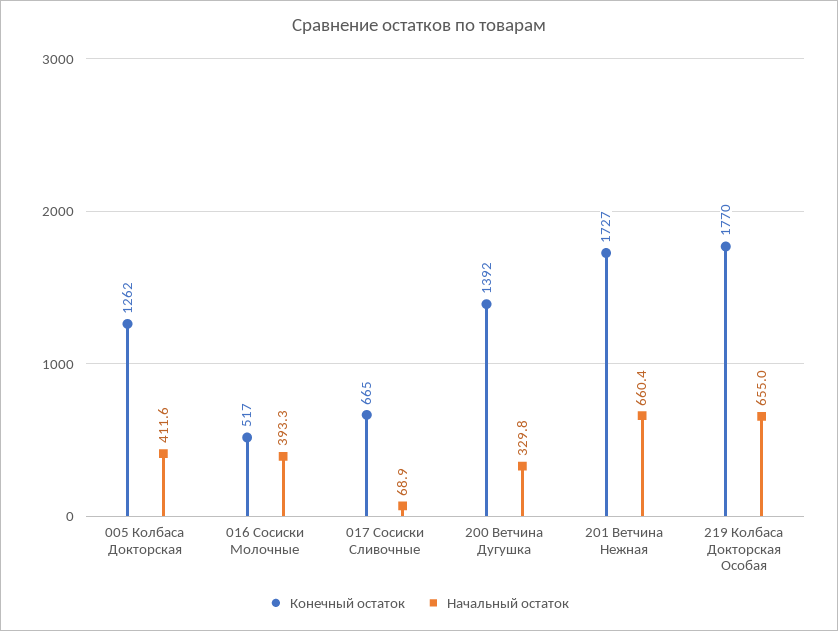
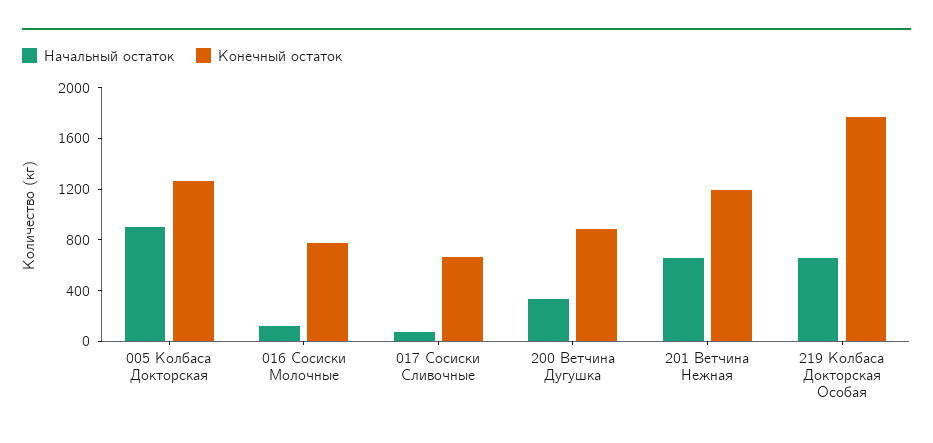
  {
    "Конечный остаток": {
      "005 Колбаса Докторская": 1262,
-     "016 Сосиски Молочные": 517,
+     "016 Сосиски Молочные": 800,
      "017 Сосиски Сливочные": 665,
-     "200 Ветчина Дугушка": 1392,
+     "200 Ветчина Дугушка": 900,
-     "201 Ветчина Нежная": 1727,
+     "201 Ветчина Нежная": 1200,
      "219 Колбаса Докторская Особая": 1770
    },
    "Начальный остаток": {
-     "005 Колбаса Докторская": 411.6,
+     "005 Колбаса Докторская": 900,
-     "016 Сосиски Молочные": 393.3,
+     "016 Сосиски Молочные": 100,
      "017 Сосиски Сливочные": 68.9,
      "200 Ветчина Дугушка": 329.8,
      "201 Ветчина Нежная": 660.4,
      "219 Колбаса Докторская Особая": 655
    }
  }

